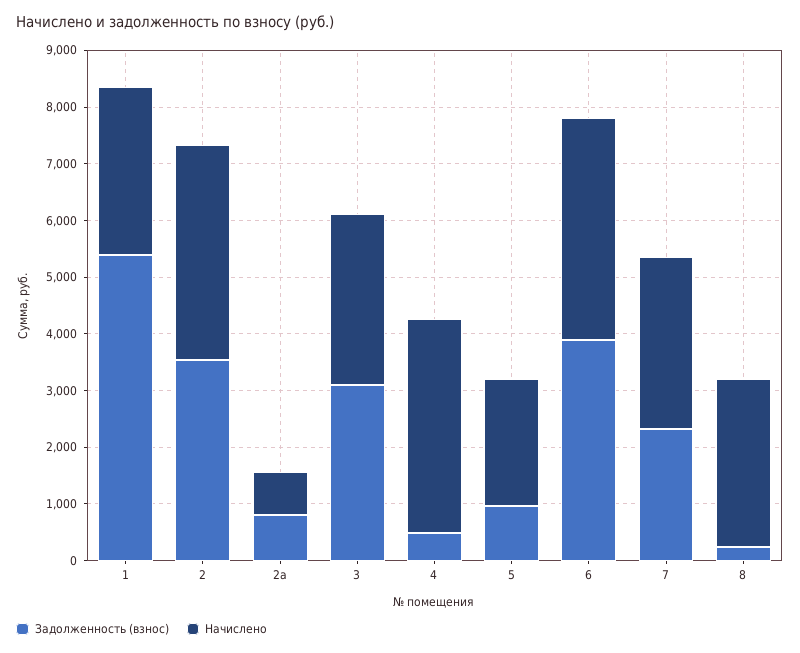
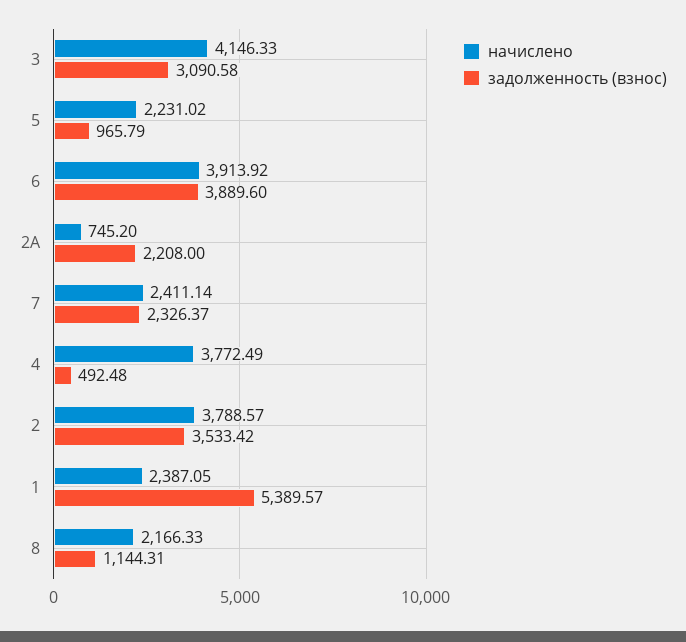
  {
    "Задолженность (взнос)": {
      "1": 5389.57,
      "2": 3533.42,
-     "2а": 800,
+     "2а": 2208,
      "3": 3090.58,
      "4": 492.48,
      "5": 965.79,
      "6": 3889.6,
      "7": 2326.37,
-     "8": 200
+     "8": 1144.31
    },
    "Начислено": {
-     "1": 3000,
+     "1": 2387.05,
      "2": 3788.57,
      "2а": 745.2,
-     "3": 3000,
+     "3": 4146.33,
      "4": 3772.49,
      "5": 2231.02,
      "6": 3913.92,
-     "7": 3000,
+     "7": 2411.14,
-     "8": 3000
+     "8": 2166.33
    }
  }

